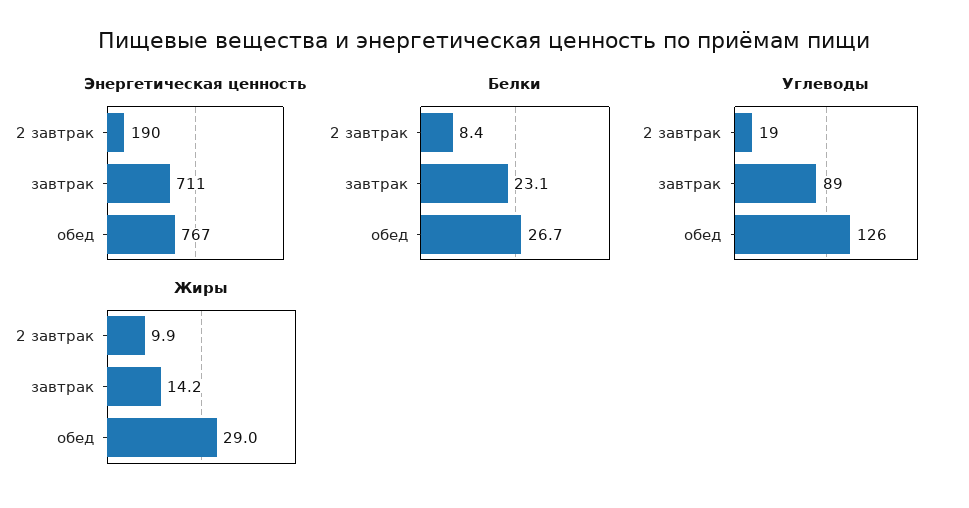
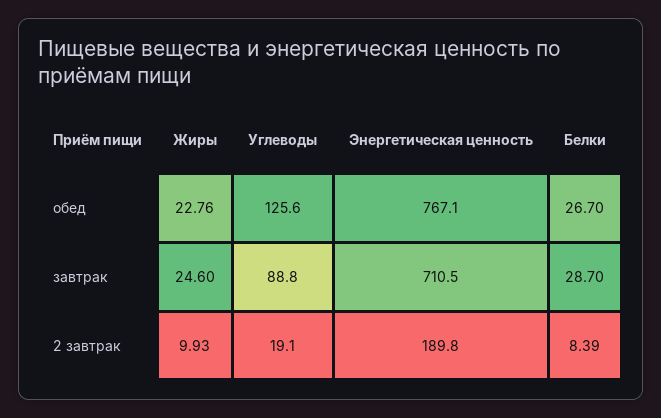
  {
    "Энергетическая ценность": {
      "2 завтрак": 189.8,
      "завтрак": 710.5,
      "обед": 767.1
    },
    "Белки": {
      "2 завтрак": 8.39,
-     "завтрак": 23.1,
+     "завтрак": 28.7,
      "обед": 26.7
    },
    "Углеводы": {
      "2 завтрак": 19.1,
      "завтрак": 88.8,
      "обед": 125.6
    },
    "Жиры": {
      "2 завтрак": 9.93,
-     "завтрак": 14.2,
+     "завтрак": 24.6,
-     "обед": 29
+     "обед": 22.76
    }
  }

